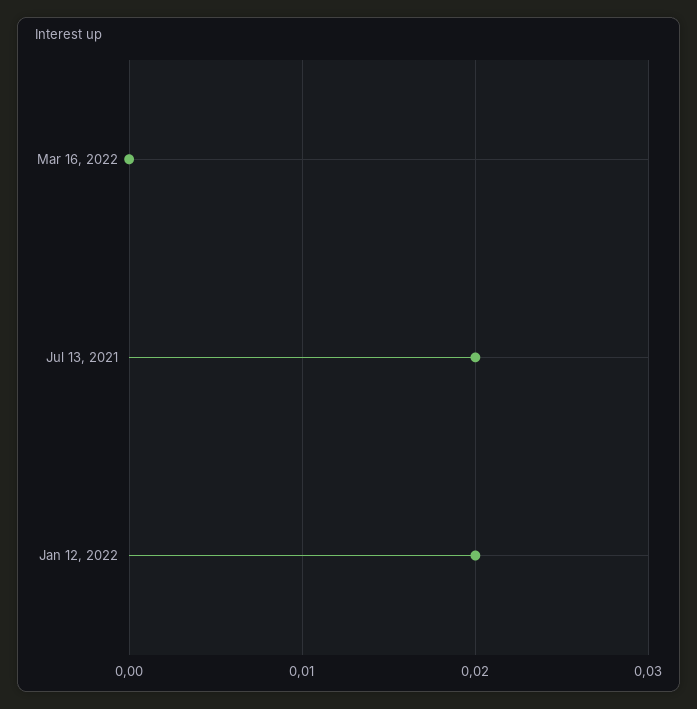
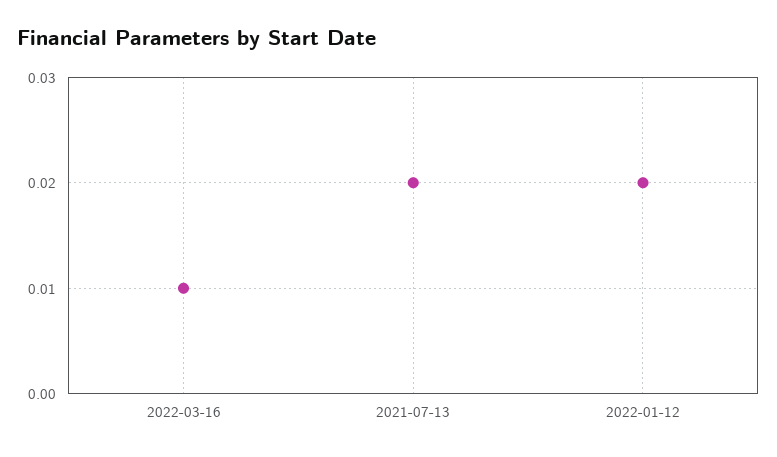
  {
-   "Mar 16, 2022": 0,
+   "Mar 16, 2022": 0.01,
    "Jul 13, 2021": 0.02,
    "Jan 12, 2022": 0.02
  }

